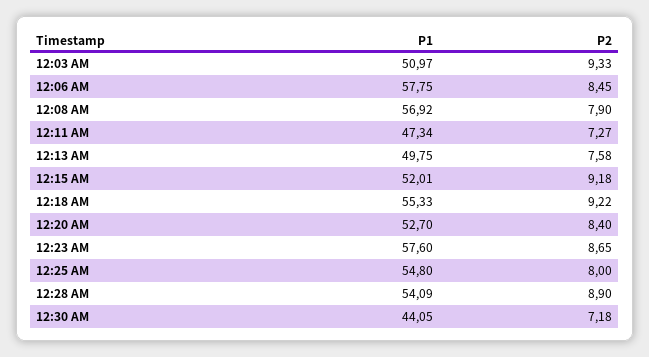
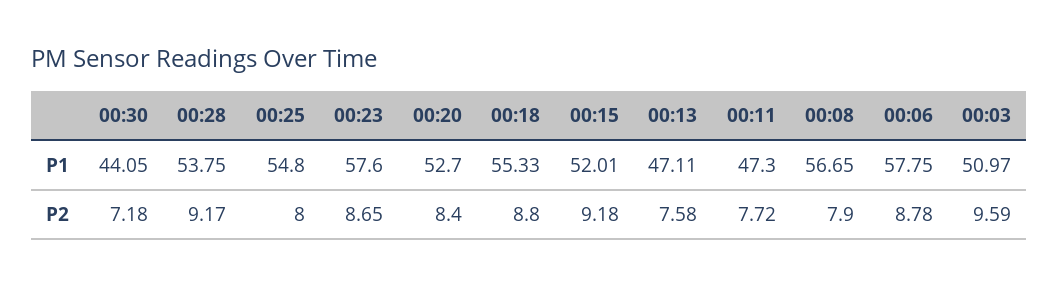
  {
    "P1": {
      "12:03 AM": 50.97,
      "12:06 AM": 57.75,
-     "12:08 AM": 56.92,
+     "12:08 AM": 56.65,
-     "12:11 AM": 47.34,
+     "12:11 AM": 47.3,
-     "12:13 AM": 49.75,
+     "12:13 AM": 47.11,
      "12:15 AM": 52.01,
      "12:18 AM": 55.33,
      "12:20 AM": 52.7,
      "12:23 AM": 57.6,
      "12:25 AM": 54.8,
-     "12:28 AM": 54.09,
+     "12:28 AM": 53.75,
      "12:30 AM": 44.05
    },
    "P2": {
-     "12:03 AM": 9.33,
+     "12:03 AM": 9.59,
-     "12:06 AM": 8.45,
+     "12:06 AM": 8.78,
      "12:08 AM": 7.9,
-     "12:11 AM": 7.27,
+     "12:11 AM": 7.72,
      "12:13 AM": 7.58,
      "12:15 AM": 9.18,
-     "12:18 AM": 9.22,
+     "12:18 AM": 8.8,
      "12:20 AM": 8.4,
      "12:23 AM": 8.65,
      "12:25 AM": 8,
-     "12:28 AM": 8.9,
+     "12:28 AM": 9.17,
      "12:30 AM": 7.18
    }
  }

